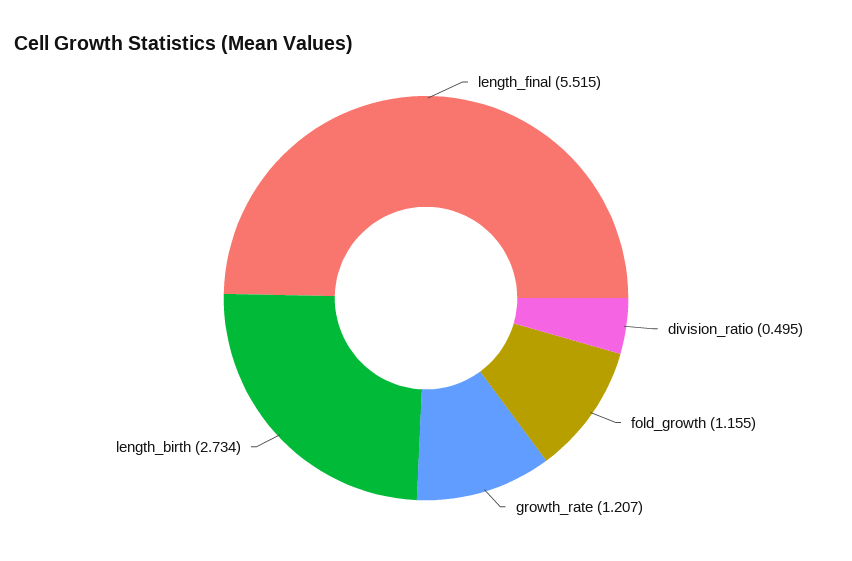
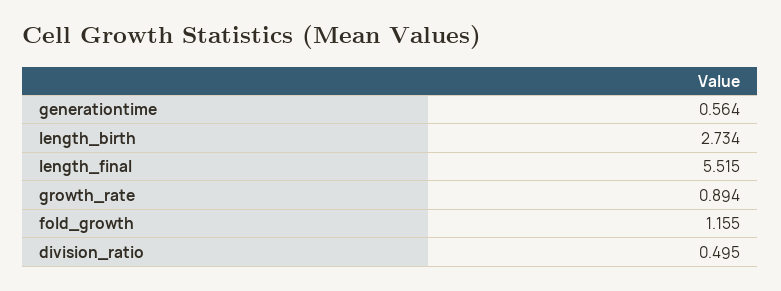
  {
    "length_final": 5.515,
    "division_ratio": 0.495,
    "fold_growth": 1.155,
-   "growth_rate": 1.207,
+   "growth_rate": 0.894,
-   "length_birth": 2.734
+   "length_birth": 2.734,
+   "generationtime": 0.564
  }

